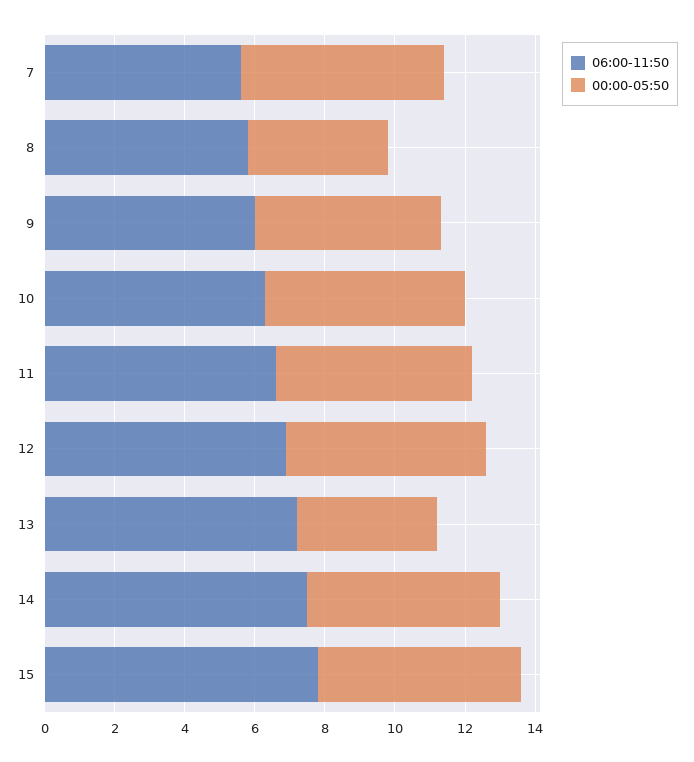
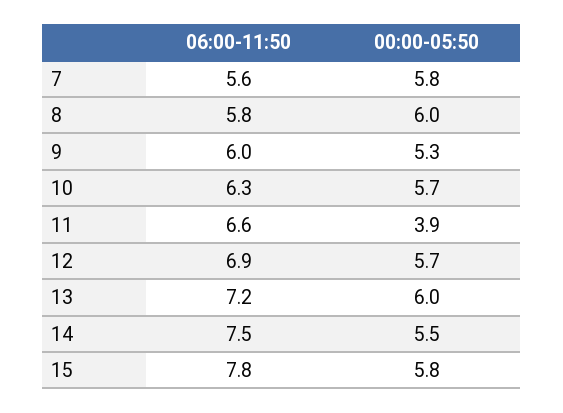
  {
    "06:00-11:50": {
      "7": 5.6,
      "8": 5.8,
      "9": 6,
      "10": 6.3,
      "11": 6.6,
      "12": 6.9,
      "13": 7.2,
      "14": 7.5,
      "15": 7.8
    },
    "00:00-05:50": {
      "7": 5.8,
-     "8": 4,
+     "8": 6,
      "9": 5.3,
      "10": 5.7,
-     "11": 5.5,
+     "11": 3.9,
      "12": 5.7,
-     "13": 4,
+     "13": 6,
      "14": 5.5,
      "15": 5.8
    }
  }

